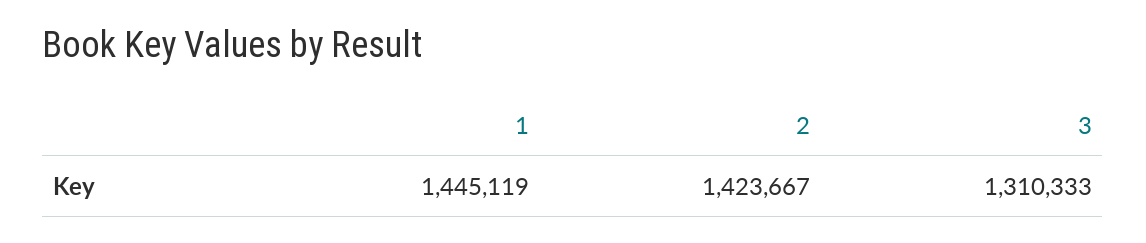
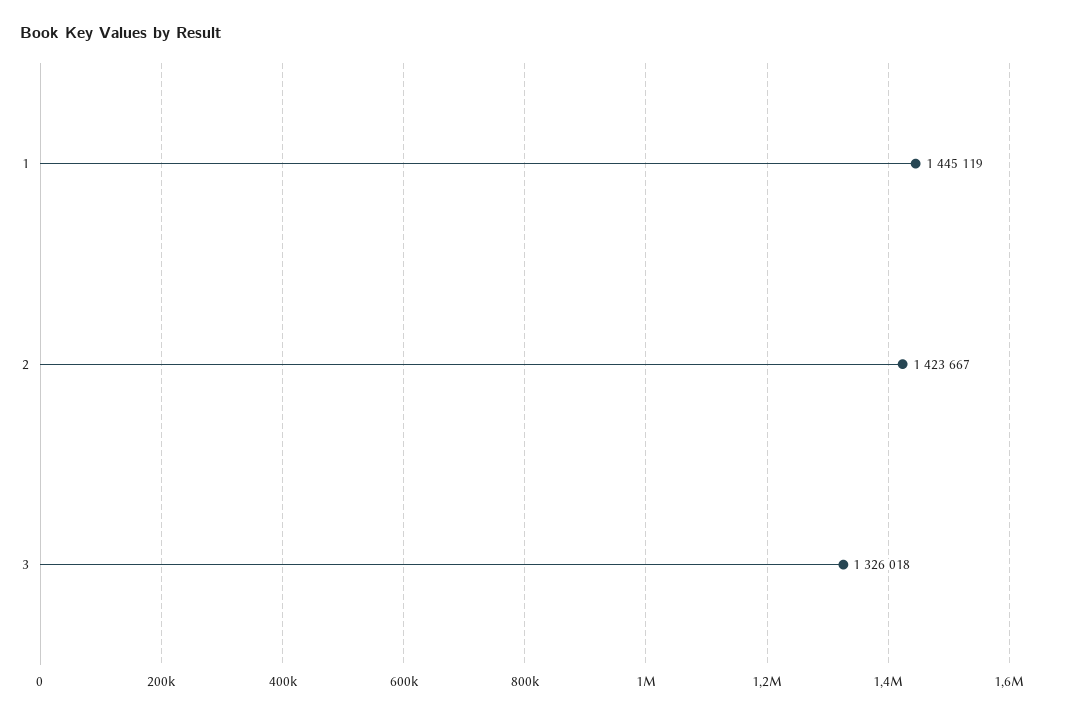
  {
    "1": 1445119,
    "2": 1423667,
-   "3": 1310333
+   "3": 1326018
  }

